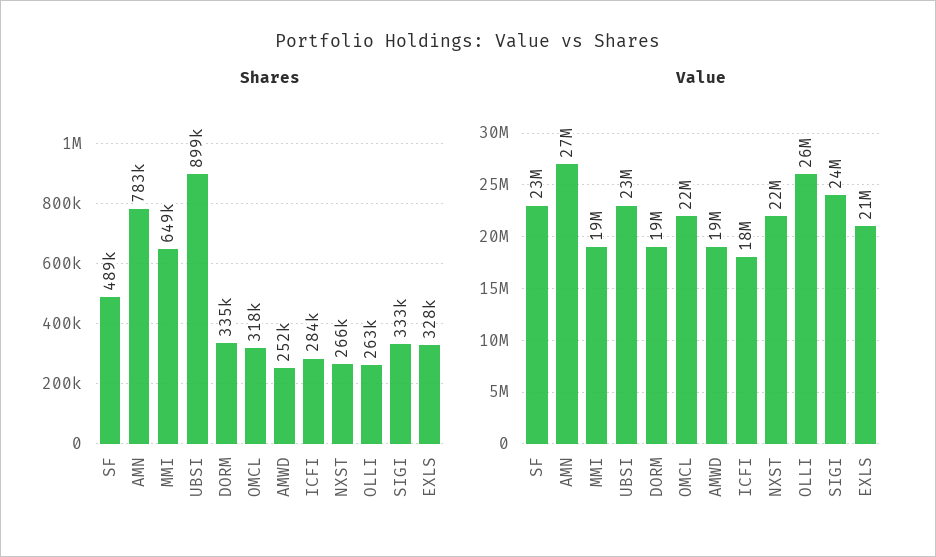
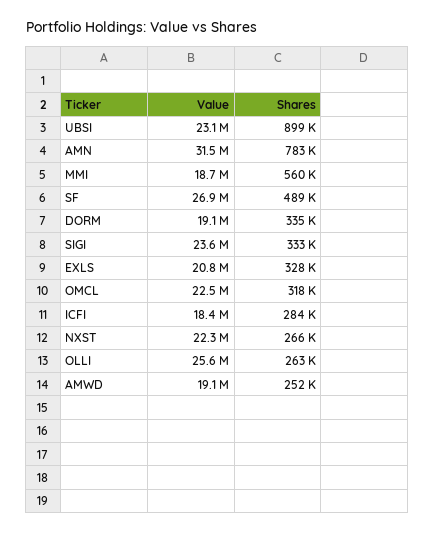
  {
    "Shares": {
      "SF": 489000,
      "AMN": 783000,
-     "MMI": 649000,
+     "MMI": 560000,
      "UBSI": 899000,
      "DORM": 335000,
      "OMCL": 318000,
      "AMWD": 252000,
      "ICFI": 284000,
      "NXST": 266000,
      "OLLI": 263000,
      "SIGI": 333000,
      "EXLS": 328000
    },
    "Value": {
-     "SF": 23000000,
+     "SF": 26900000,
-     "AMN": 27000000,
+     "AMN": 31500000,
      "MMI": 18700000,
      "UBSI": 23100000,
      "DORM": 19100000,
      "OMCL": 22500000,
      "AMWD": 19100000,
      "ICFI": 18400000,
      "NXST": 22300000,
      "OLLI": 25600000,
      "SIGI": 23600000,
      "EXLS": 20800000
    }
  }

